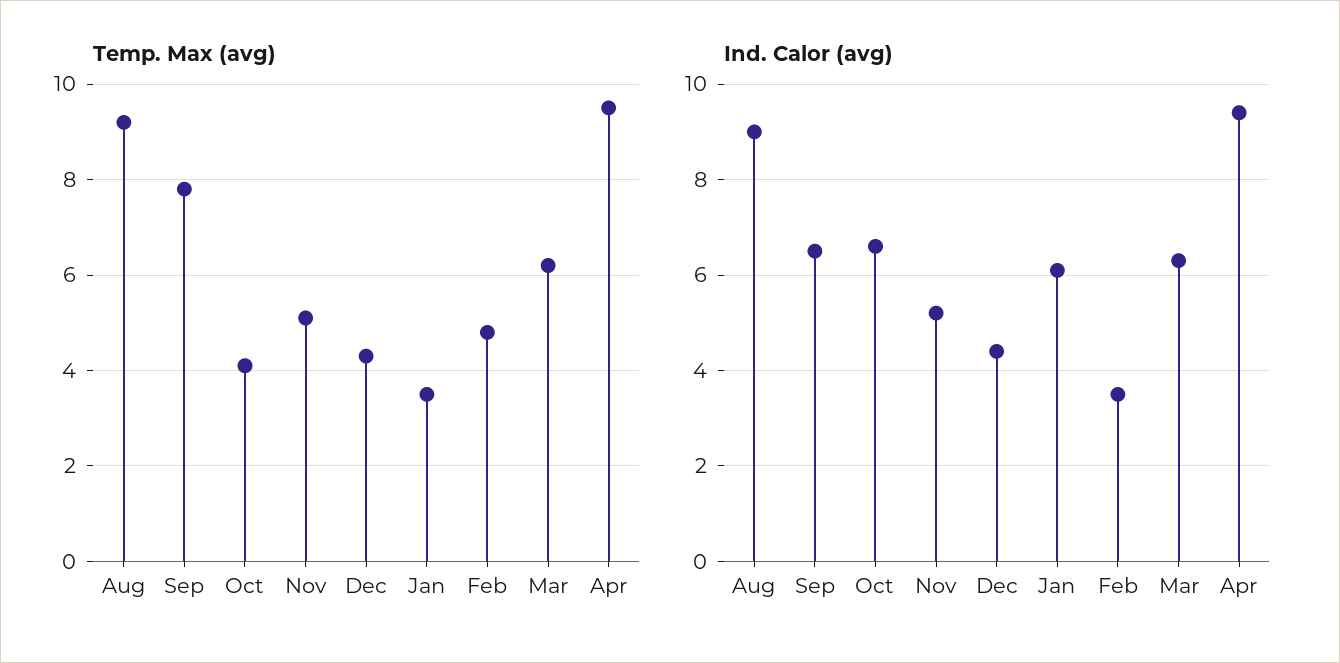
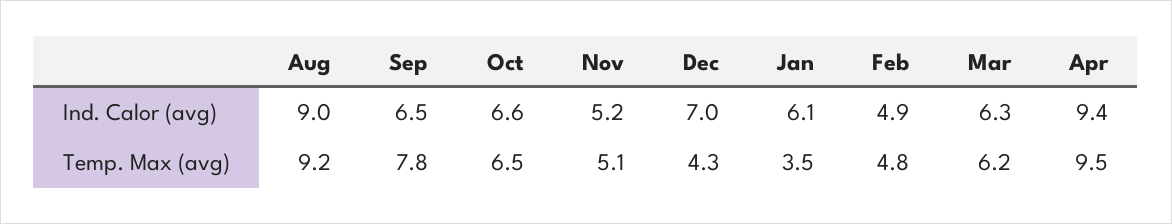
  {
    "Temp. Max (avg)": {
      "Aug": 9.2,
      "Sep": 7.8,
-     "Oct": 4,
+     "Oct": 6.5,
      "Nov": 5.1,
      "Dec": 4.3,
      "Jan": 3.5,
      "Feb": 4.8,
      "Mar": 6.2,
      "Apr": 9.5
    },
    "Ind. Calor (avg)": {
      "Aug": 9,
      "Sep": 6.5,
      "Oct": 6.6,
      "Nov": 5.2,
-     "Dec": 4.5,
+     "Dec": 7,
      "Jan": 6.1,
-     "Feb": 3.5,
+     "Feb": 4.9,
      "Mar": 6.3,
      "Apr": 9.4
    }
  }

